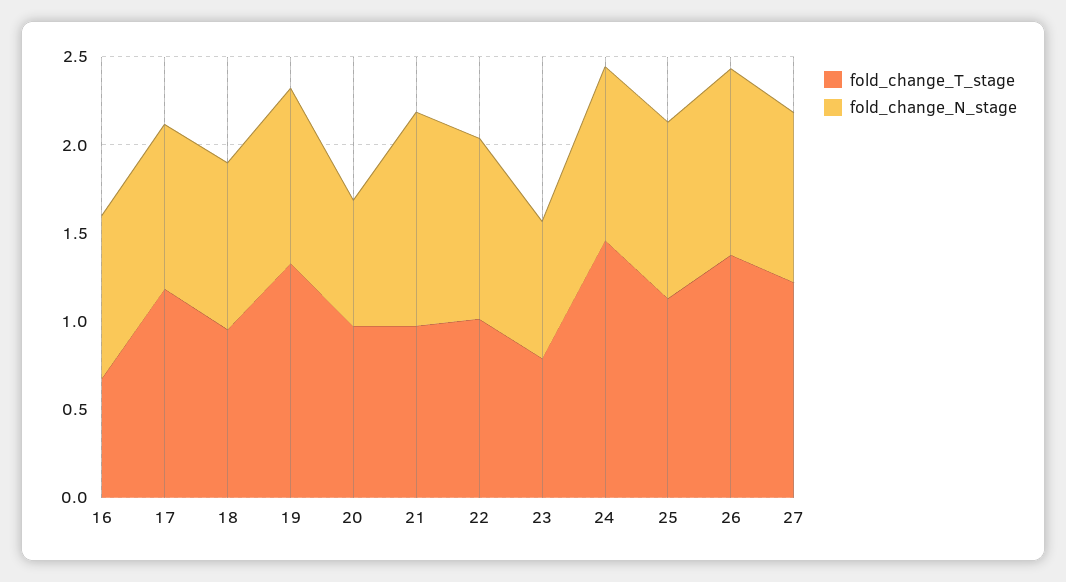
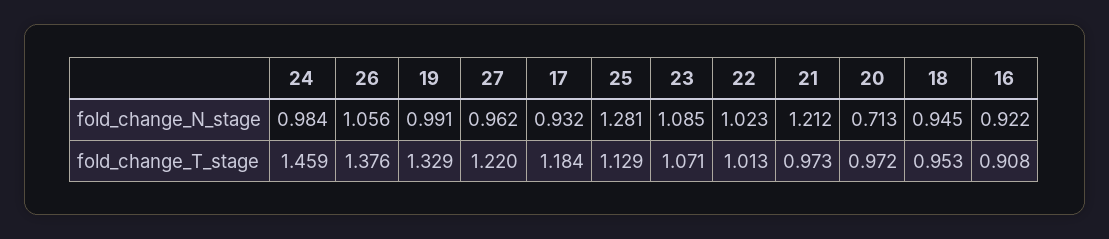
  {
    "fold_change_T_stage": {
-     "16": 0.7,
+     "16": 0.908,
      "17": 1.184,
      "18": 0.953,
      "19": 1.329,
      "20": 0.972,
      "21": 0.973,
      "22": 1.013,
-     "23": 0.8,
+     "23": 1.071,
      "24": 1.459,
      "25": 1.129,
      "26": 1.376,
      "27": 1.22
    },
    "fold_change_N_stage": {
      "16": 0.922,
      "17": 0.932,
      "18": 0.945,
      "19": 0.991,
      "20": 0.713,
      "21": 1.212,
      "22": 1.023,
-     "23": 0.8,
+     "23": 1.085,
      "24": 0.984,
-     "25": 1,
+     "25": 1.281,
      "26": 1.056,
      "27": 0.962
    }
  }

